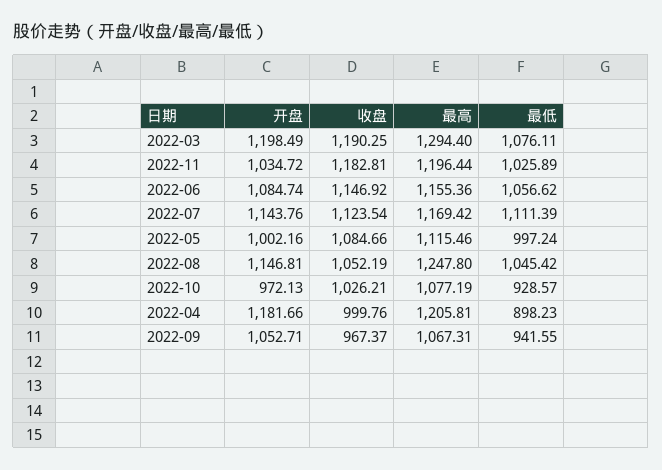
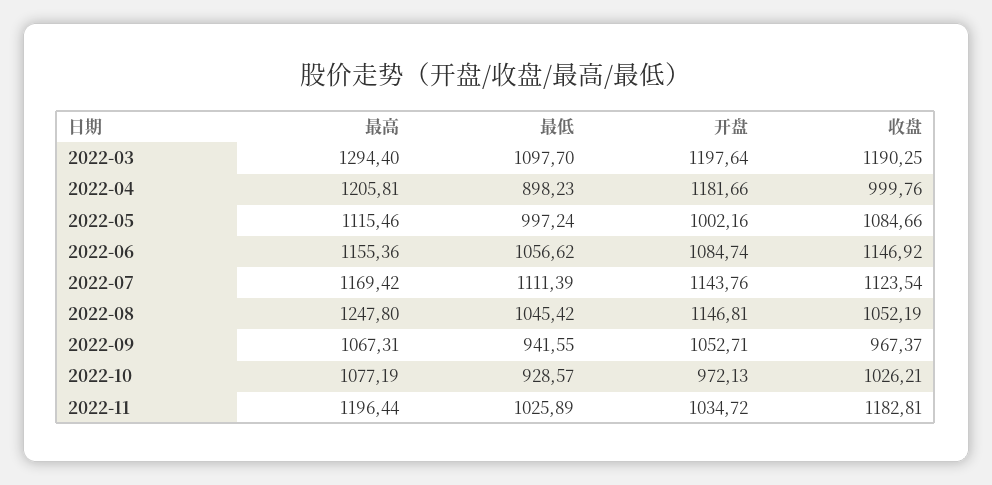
  {
    "开盘": {
-     "2022-03": 1198.49,
+     "2022-03": 1197.64,
      "2022-11": 1034.72,
      "2022-06": 1084.74,
      "2022-07": 1143.76,
      "2022-05": 1002.16,
      "2022-08": 1146.81,
      "2022-10": 972.13,
      "2022-04": 1181.66,
      "2022-09": 1052.71
    },
    "收盘": {
      "2022-03": 1190.25,
      "2022-11": 1182.81,
      "2022-06": 1146.92,
      "2022-07": 1123.54,
      "2022-05": 1084.66,
      "2022-08": 1052.19,
      "2022-10": 1026.21,
      "2022-04": 999.76,
      "2022-09": 967.37
    },
    "最高": {
      "2022-03": 1294.4,
      "2022-11": 1196.44,
      "2022-06": 1155.36,
      "2022-07": 1169.42,
      "2022-05": 1115.46,
      "2022-08": 1247.8,
      "2022-10": 1077.19,
      "2022-04": 1205.81,
      "2022-09": 1067.31
    },
    "最低": {
-     "2022-03": 1076.11,
+     "2022-03": 1097.7,
      "2022-11": 1025.89,
      "2022-06": 1056.62,
      "2022-07": 1111.39,
      "2022-05": 997.24,
      "2022-08": 1045.42,
      "2022-10": 928.57,
      "2022-04": 898.23,
      "2022-09": 941.55
    }
  }

